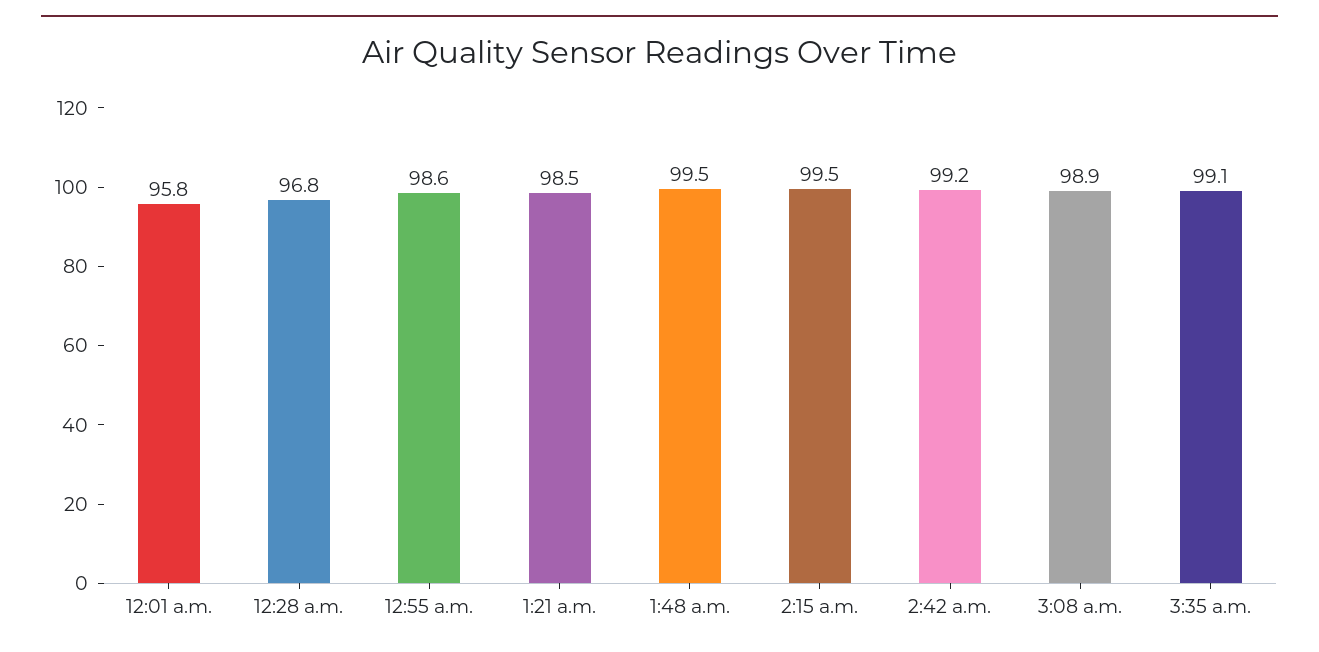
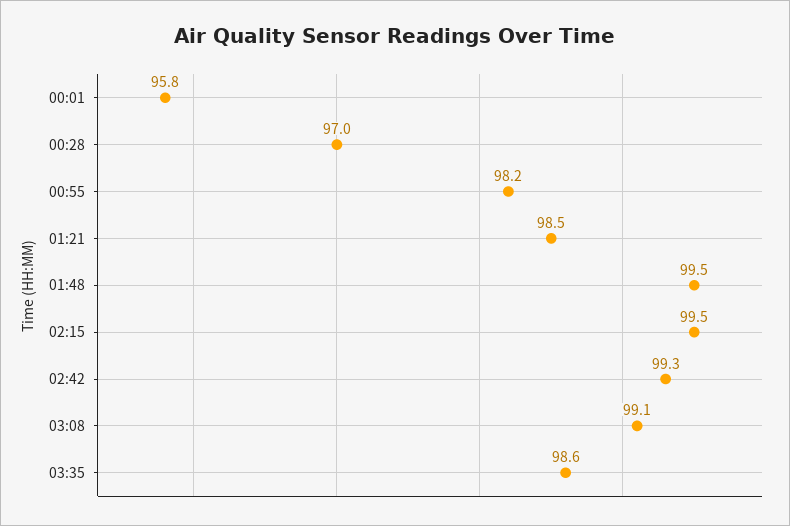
  {
    "12:01 a.m.": 95.8,
-   "12:28 a.m.": 96.8,
+   "12:28 a.m.": 97,
-   "12:55 a.m.": 98.6,
+   "12:55 a.m.": 98.2,
    "1:21 a.m.": 98.5,
    "1:48 a.m.": 99.5,
    "2:15 a.m.": 99.5,
-   "2:42 a.m.": 99.2,
+   "2:42 a.m.": 99.3,
-   "3:08 a.m.": 98.9,
+   "3:08 a.m.": 99.1,
-   "3:35 a.m.": 99.1
+   "3:35 a.m.": 98.6
  }

